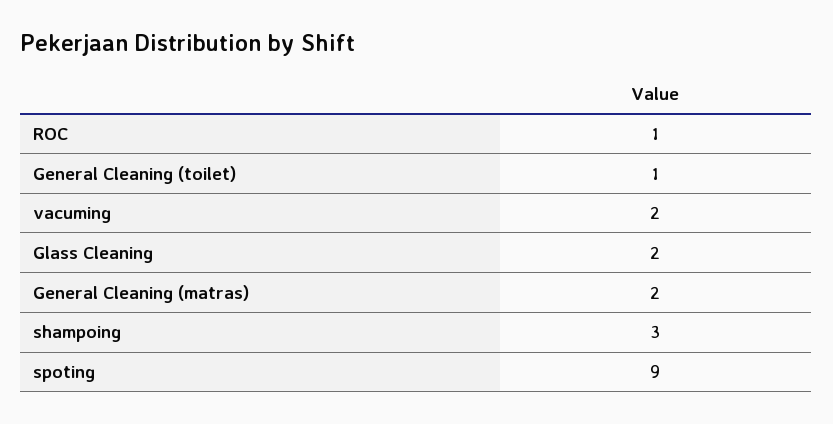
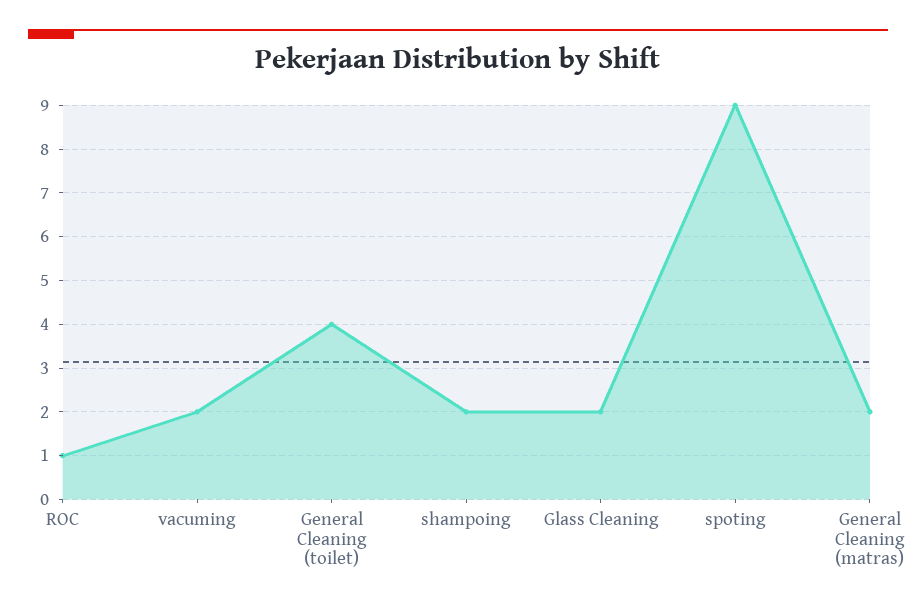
  {
    "ROC": 1,
-   "General Cleaning (toilet)": 1,
+   "General Cleaning (toilet)": 4,
    "vacuming": 2,
    "Glass Cleaning": 2,
    "General Cleaning (matras)": 2,
-   "shampoing": 3,
+   "shampoing": 2,
    "spoting": 9
  }

